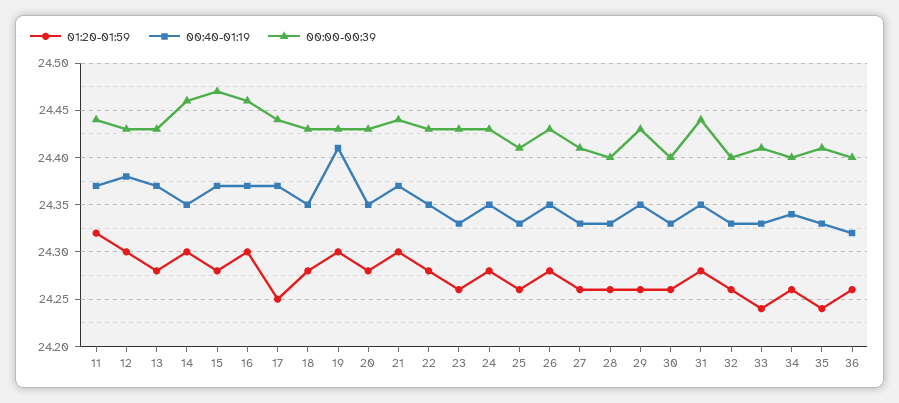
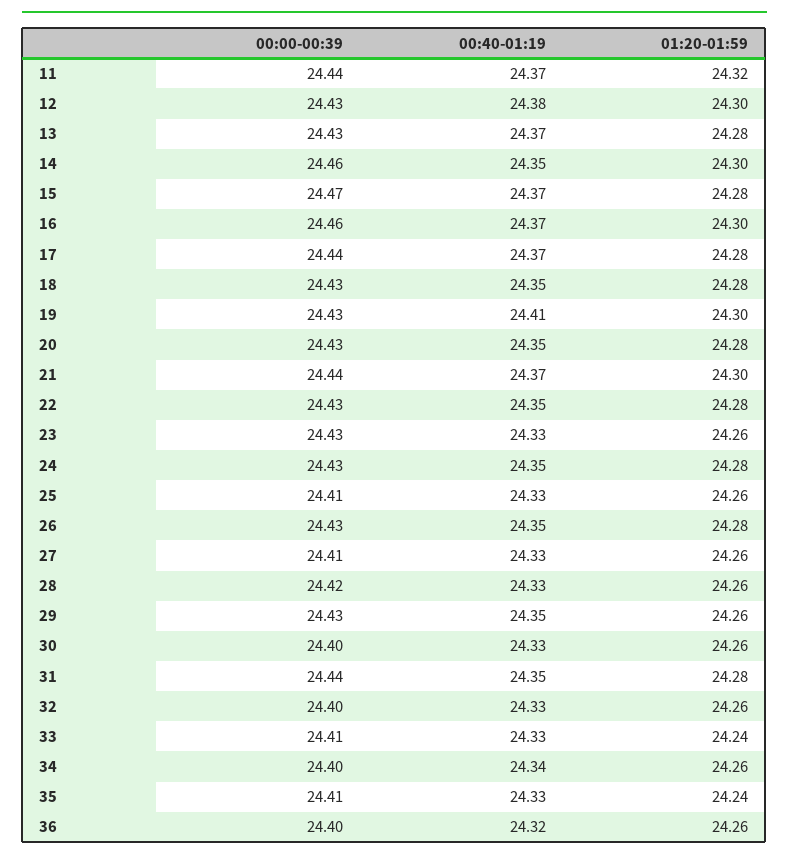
  {
    "01:20-01:59": {
      "11": 24.32,
      "12": 24.3,
      "13": 24.28,
      "14": 24.3,
      "15": 24.28,
      "16": 24.3,
-     "17": 24.25,
+     "17": 24.28,
      "18": 24.28,
      "19": 24.3,
      "20": 24.28,
      "21": 24.3,
      "22": 24.28,
      "23": 24.26,
      "24": 24.28,
      "25": 24.26,
      "26": 24.28,
      "27": 24.26,
      "28": 24.26,
      "29": 24.26,
      "30": 24.26,
      "31": 24.28,
      "32": 24.26,
      "33": 24.24,
      "34": 24.26,
      "35": 24.24,
      "36": 24.26
    },
    "00:40-01:19": {
      "11": 24.37,
      "12": 24.38,
      "13": 24.37,
      "14": 24.35,
      "15": 24.37,
      "16": 24.37,
      "17": 24.37,
      "18": 24.35,
      "19": 24.41,
      "20": 24.35,
      "21": 24.37,
      "22": 24.35,
      "23": 24.33,
      "24": 24.35,
      "25": 24.33,
      "26": 24.35,
      "27": 24.33,
      "28": 24.33,
      "29": 24.35,
      "30": 24.33,
      "31": 24.35,
      "32": 24.33,
      "33": 24.33,
      "34": 24.34,
      "35": 24.33,
      "36": 24.32
    },
    "00:00-00:39": {
      "11": 24.44,
      "12": 24.43,
      "13": 24.43,
      "14": 24.46,
      "15": 24.47,
      "16": 24.46,
      "17": 24.44,
      "18": 24.43,
      "19": 24.43,
      "20": 24.43,
      "21": 24.44,
      "22": 24.43,
      "23": 24.43,
      "24": 24.43,
      "25": 24.41,
      "26": 24.43,
      "27": 24.41,
-     "28": 24.4,
+     "28": 24.42,
      "29": 24.43,
      "30": 24.4,
      "31": 24.44,
      "32": 24.4,
      "33": 24.41,
      "34": 24.4,
      "35": 24.41,
      "36": 24.4
    }
  }

